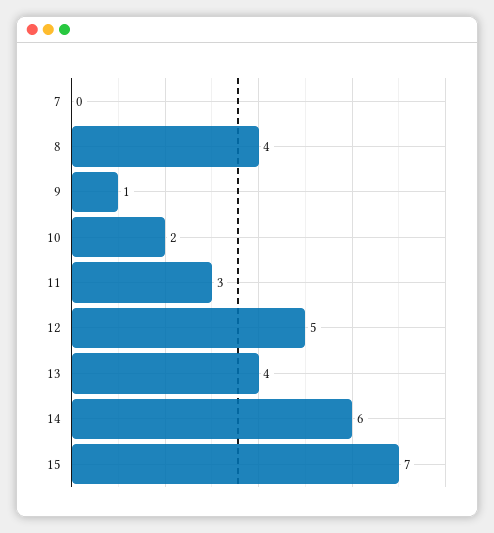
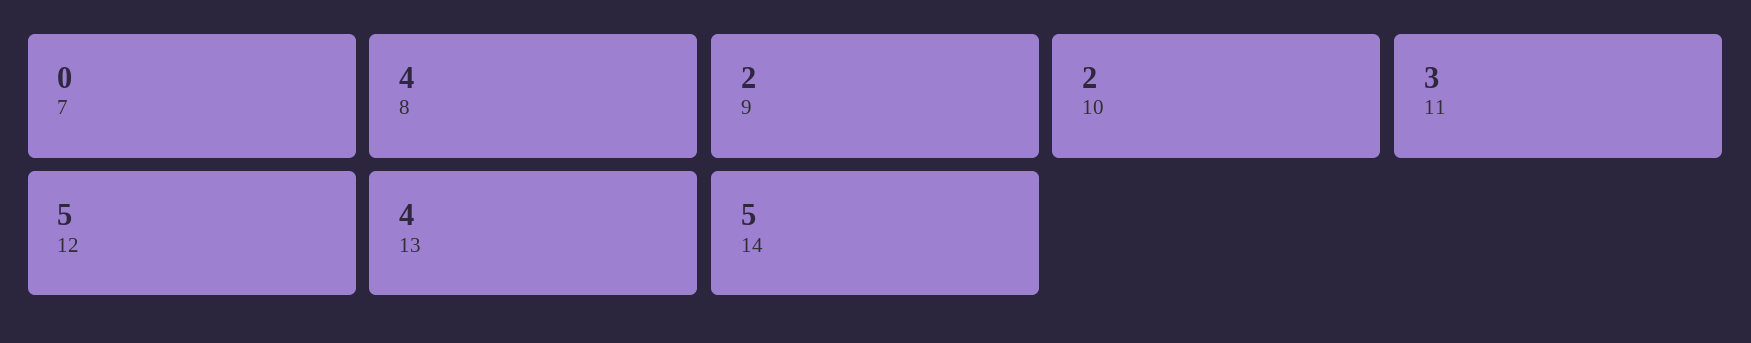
  {
    "7": 0,
    "8": 4,
-   "9": 1,
+   "9": 2,
    "10": 2,
    "11": 3,
    "12": 5,
    "13": 4,
-   "14": 6,
+   "14": 5
-   "15": 7
  }

